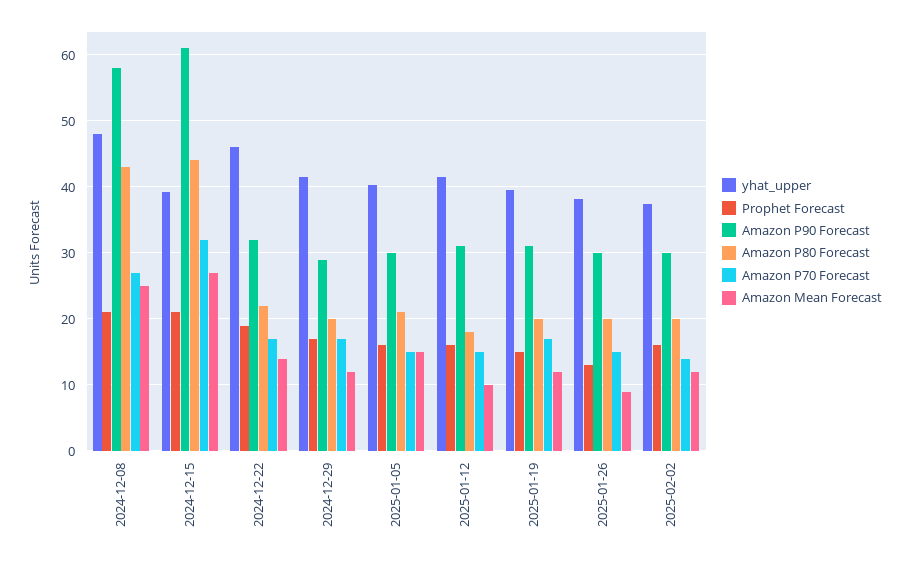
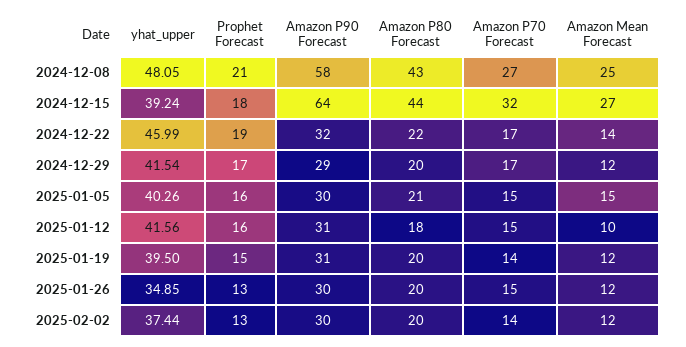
  {
    "yhat_upper": {
      "2024-12-08": 48.05,
      "2024-12-15": 39.24,
      "2024-12-22": 45.99,
      "2024-12-29": 41.54,
      "2025-01-05": 40.26,
      "2025-01-12": 41.56,
      "2025-01-19": 39.5,
-     "2025-01-26": 38,
+     "2025-01-26": 34.85,
      "2025-02-02": 37.44
    },
    "Prophet Forecast": {
      "2024-12-08": 21,
-     "2024-12-15": 21,
+     "2024-12-15": 18,
      "2024-12-22": 19,
      "2024-12-29": 17,
      "2025-01-05": 16,
      "2025-01-12": 16,
      "2025-01-19": 15,
      "2025-01-26": 13,
-     "2025-02-02": 16
+     "2025-02-02": 13
    },
    "Amazon P90 Forecast": {
      "2024-12-08": 58,
-     "2024-12-15": 61,
+     "2024-12-15": 64,
      "2024-12-22": 32,
      "2024-12-29": 29,
      "2025-01-05": 30,
      "2025-01-12": 31,
      "2025-01-19": 31,
      "2025-01-26": 30,
      "2025-02-02": 30
    },
    "Amazon P80 Forecast": {
      "2024-12-08": 43,
      "2024-12-15": 44,
      "2024-12-22": 22,
      "2024-12-29": 20,
      "2025-01-05": 21,
      "2025-01-12": 18,
      "2025-01-19": 20,
      "2025-01-26": 20,
      "2025-02-02": 20
    },
    "Amazon P70 Forecast": {
      "2024-12-08": 27,
      "2024-12-15": 32,
      "2024-12-22": 17,
      "2024-12-29": 17,
      "2025-01-05": 15,
      "2025-01-12": 15,
-     "2025-01-19": 17,
+     "2025-01-19": 14,
      "2025-01-26": 15,
      "2025-02-02": 14
    },
    "Amazon Mean Forecast": {
      "2024-12-08": 25,
      "2024-12-15": 27,
      "2024-12-22": 14,
      "2024-12-29": 12,
      "2025-01-05": 15,
      "2025-01-12": 10,
      "2025-01-19": 12,
-     "2025-01-26": 9,
+     "2025-01-26": 12,
      "2025-02-02": 12
    }
  }

